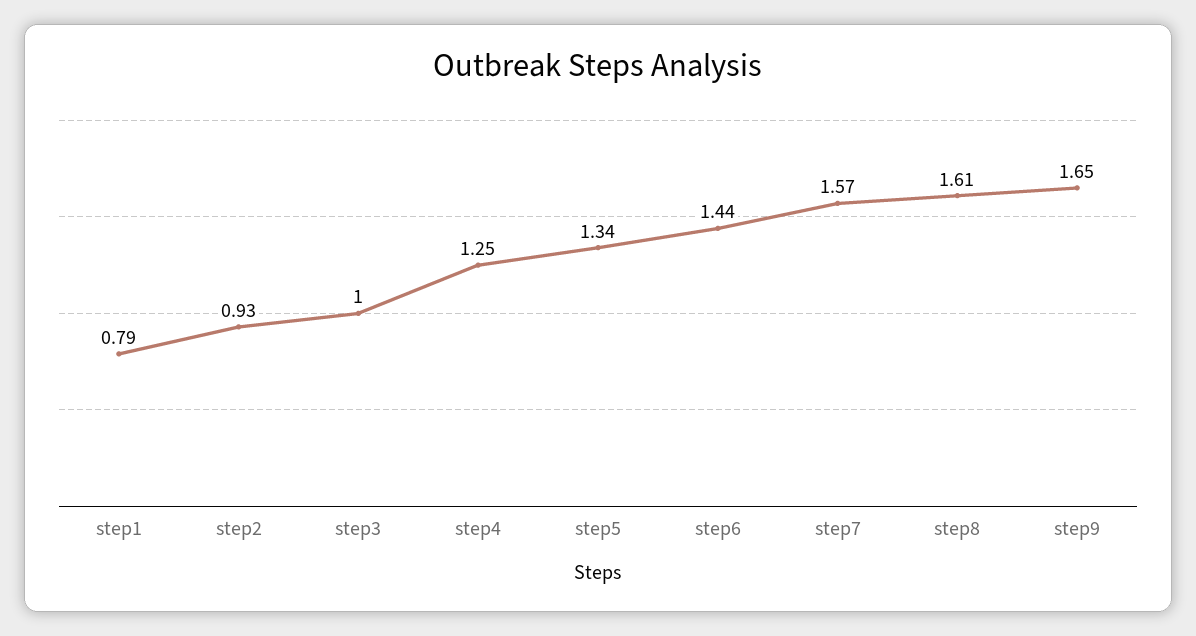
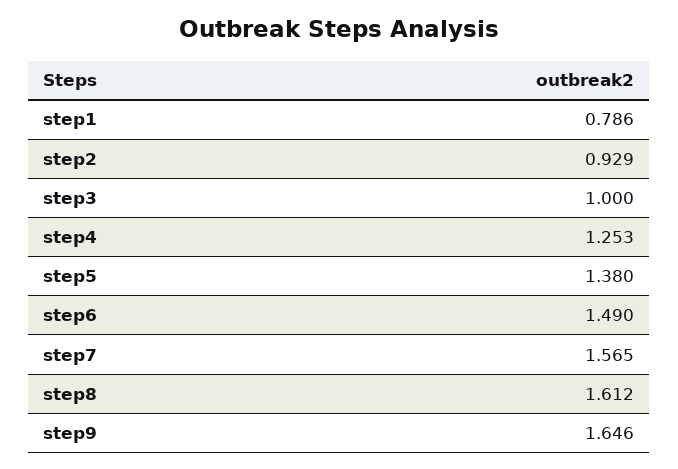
  {
    "step1": 0.786,
    "step2": 0.929,
    "step3": 1,
    "step4": 1.253,
-   "step5": 1.34,
+   "step5": 1.38,
-   "step6": 1.44,
+   "step6": 1.49,
    "step7": 1.565,
    "step8": 1.612,
    "step9": 1.646
  }

